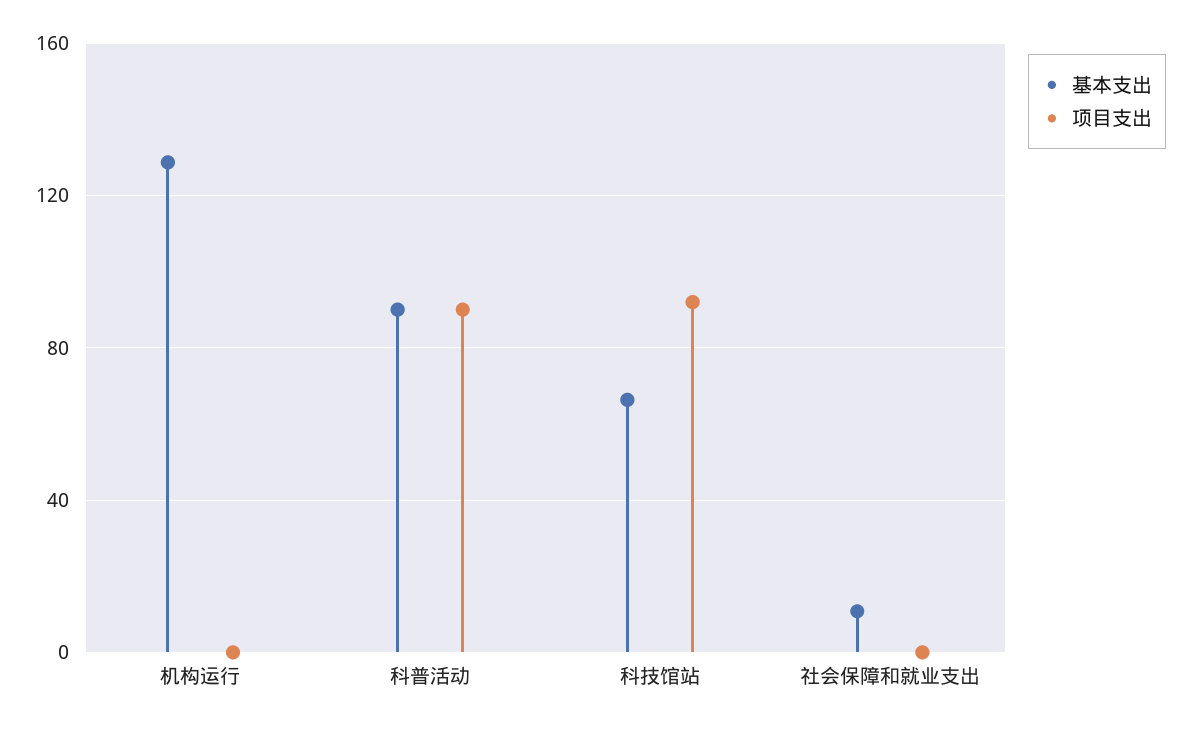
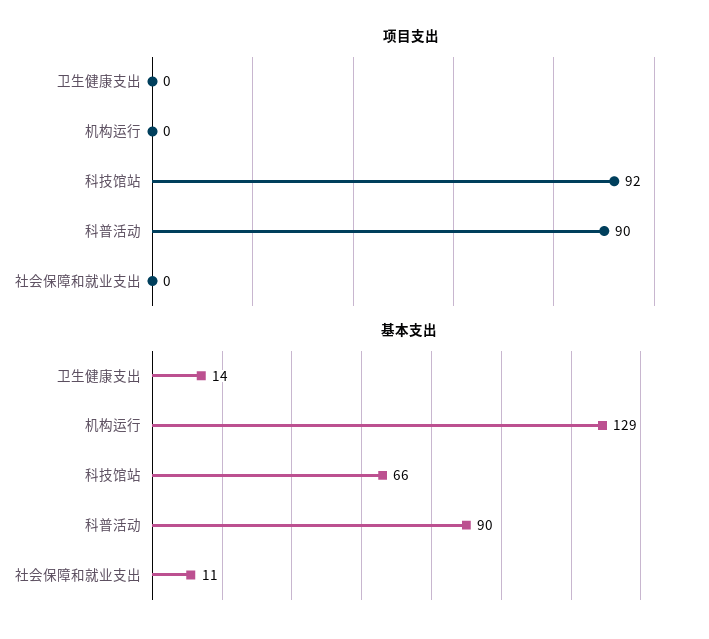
  {
    "基本支出": {
      "机构运行": 129,
      "科普活动": 90,
      "科技馆站": 66,
-     "社会保障和就业支出": 11
+     "社会保障和就业支出": 11,
+     "卫生健康支出": 14
    },
    "项目支出": {
      "机构运行": 0,
      "科普活动": 90,
      "科技馆站": 92,
-     "社会保障和就业支出": 0
+     "社会保障和就业支出": 0,
+     "卫生健康支出": 0
    }
  }

